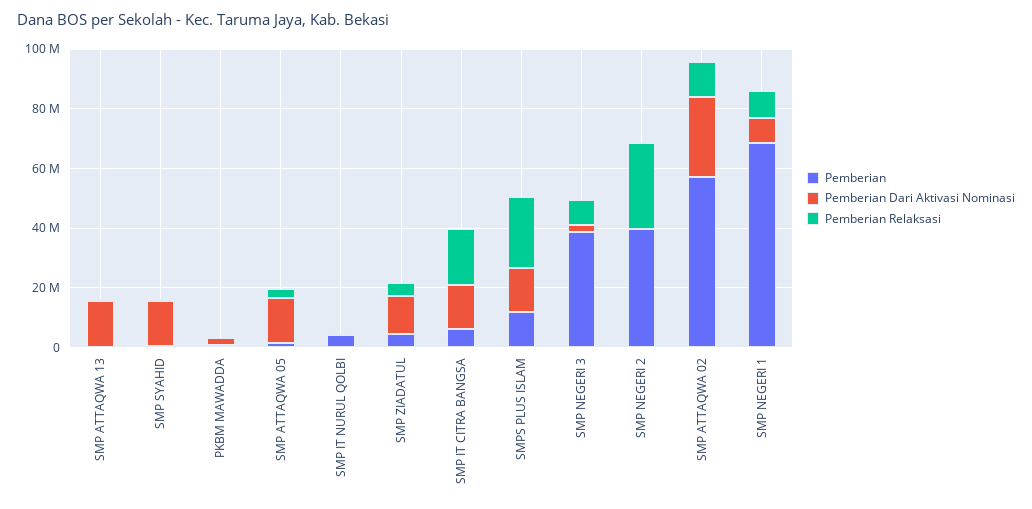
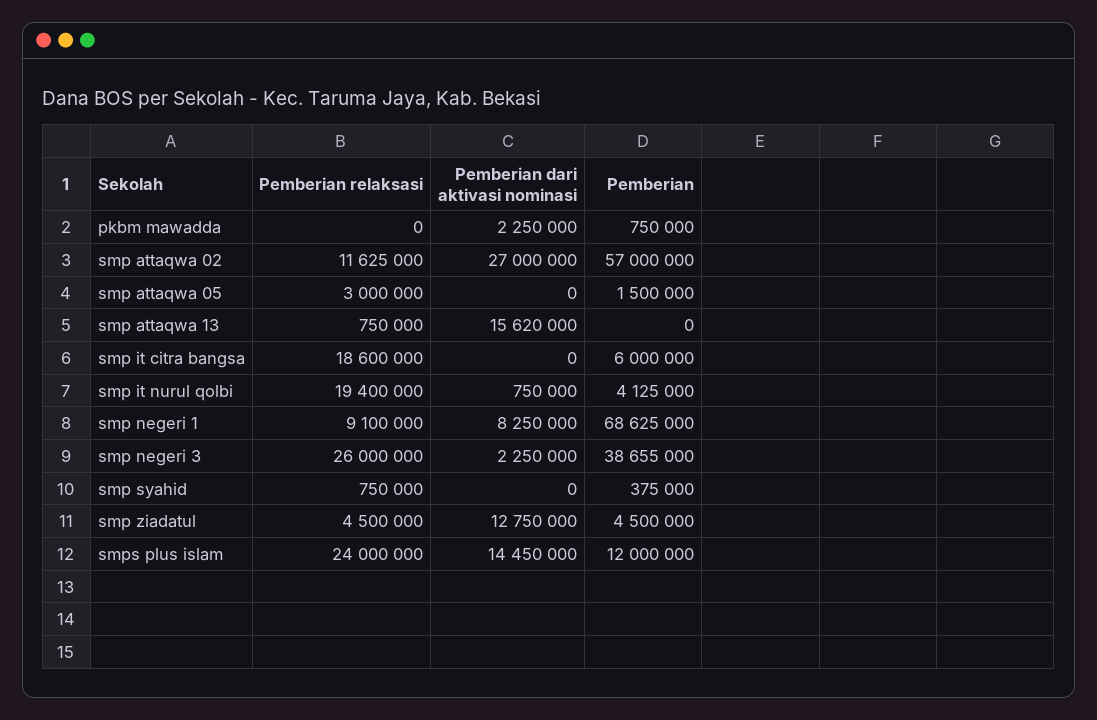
  {
    "Pemberian": {
      "SMP ATTAQWA 13": 0,
      "SMP SYAHID": 375000,
      "PKBM MAWADDA": 750000,
      "SMP ATTAQWA 05": 1500000,
      "SMP IT NURUL QOLBI": 4125000,
      "SMP ZIADATUL": 4500000,
      "SMP IT CITRA BANGSA": 6000000,
      "SMPS PLUS ISLAM": 12000000,
      "SMP NEGERI 3": 38655000,
-     "SMP NEGERI 2": 40000000,
      "SMP ATTAQWA 02": 57000000,
      "SMP NEGERI 1": 68625000
    },
    "Pemberian Dari Aktivasi Nominasi": {
      "SMP ATTAQWA 13": 15620000,
-     "SMP SYAHID": 15000000,
+     "SMP SYAHID": 0,
      "PKBM MAWADDA": 2250000,
-     "SMP ATTAQWA 05": 15000000,
+     "SMP ATTAQWA 05": 0,
      "SMP IT NURUL QOLBI": 750000,
      "SMP ZIADATUL": 12750000,
-     "SMP IT CITRA BANGSA": 15000000,
+     "SMP IT CITRA BANGSA": 0,
      "SMPS PLUS ISLAM": 14450000,
      "SMP NEGERI 3": 2250000,
-     "SMP NEGERI 2": 0,
      "SMP ATTAQWA 02": 27000000,
      "SMP NEGERI 1": 8250000
    },
    "Pemberian Relaksasi": {
      "SMP ATTAQWA 13": 750000,
      "SMP SYAHID": 750000,
      "PKBM MAWADDA": 0,
      "SMP ATTAQWA 05": 3000000,
-     "SMP IT NURUL QOLBI": 0,
+     "SMP IT NURUL QOLBI": 19400000,
      "SMP ZIADATUL": 4500000,
      "SMP IT CITRA BANGSA": 18600000,
      "SMPS PLUS ISLAM": 24000000,
-     "SMP NEGERI 3": 10000000,
+     "SMP NEGERI 3": 26000000,
-     "SMP NEGERI 2": 30000000,
      "SMP ATTAQWA 02": 11625000,
      "SMP NEGERI 1": 9100000
    }
  }

